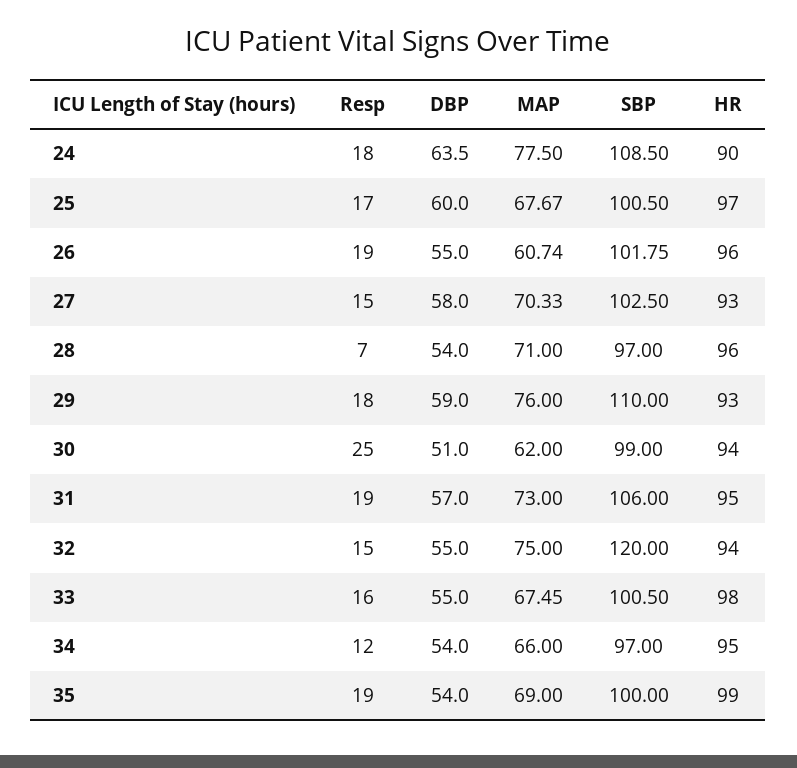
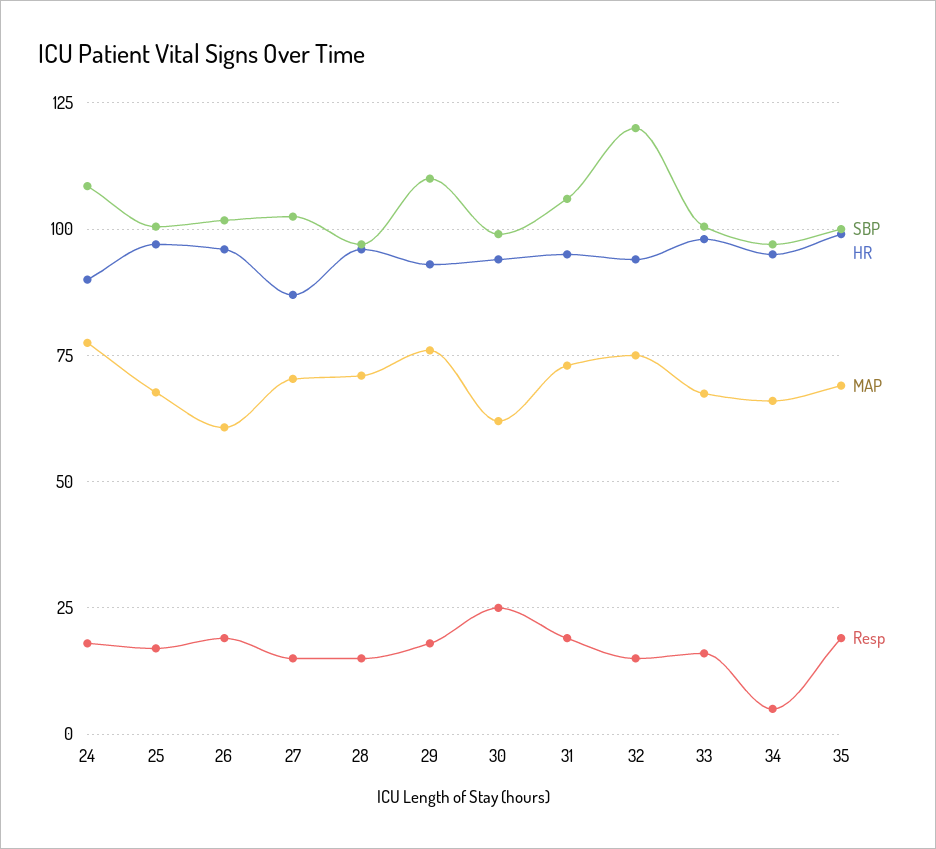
  {
    "Resp": {
      "24": 18,
      "25": 17,
      "26": 19,
      "27": 15,
-     "28": 7,
+     "28": 15,
      "29": 18,
      "30": 25,
      "31": 19,
      "32": 15,
      "33": 16,
-     "34": 12,
+     "34": 5,
      "35": 19
    },
-   "DBP": {
-     "24": 63.5,
-     "25": 60,
-     "26": 55,
-     "27": 58,
-     "28": 54,
-     "29": 59,
-     "30": 51,
-     "31": 57,
-     "32": 55,
-     "33": 55,
-     "34": 54,
-     "35": 54
-   },
    "MAP": {
      "24": 77.5,
      "25": 67.67,
      "26": 60.74,
      "27": 70.33,
      "28": 71,
      "29": 76,
      "30": 62,
      "31": 73,
      "32": 75,
      "33": 67.45,
      "34": 66,
      "35": 69
    },
    "SBP": {
      "24": 108.5,
      "25": 100.5,
      "26": 101.75,
      "27": 102.5,
      "28": 97,
      "29": 110,
      "30": 99,
      "31": 106,
      "32": 120,
      "33": 100.5,
      "34": 97,
      "35": 100
    },
    "HR": {
      "24": 90,
      "25": 97,
      "26": 96,
-     "27": 93,
+     "27": 87.5,
      "28": 96,
      "29": 93,
      "30": 94,
      "31": 95,
      "32": 94,
      "33": 98,
      "34": 95,
      "35": 99
    }
  }

